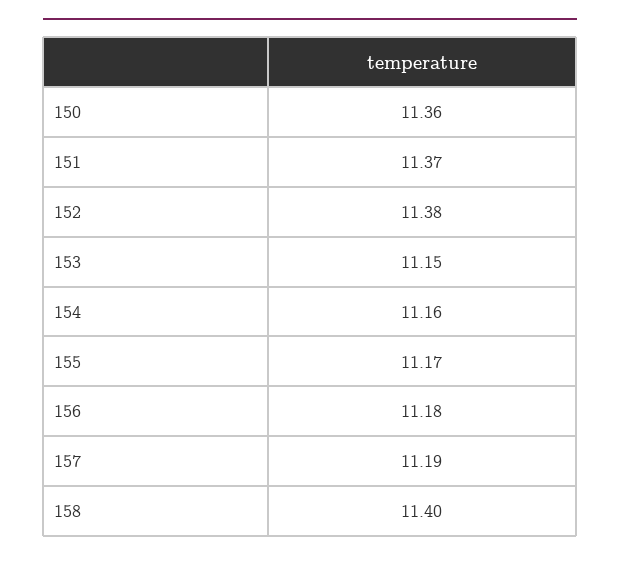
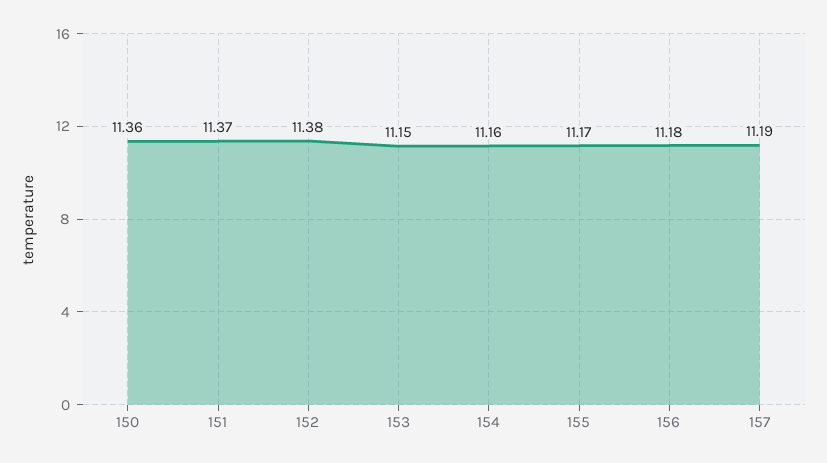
  {
    "150": 11.36,
    "151": 11.37,
    "152": 11.38,
    "153": 11.15,
    "154": 11.16,
    "155": 11.17,
    "156": 11.18,
-   "157": 11.19,
+   "157": 11.19
-   "158": 11.4
  }

